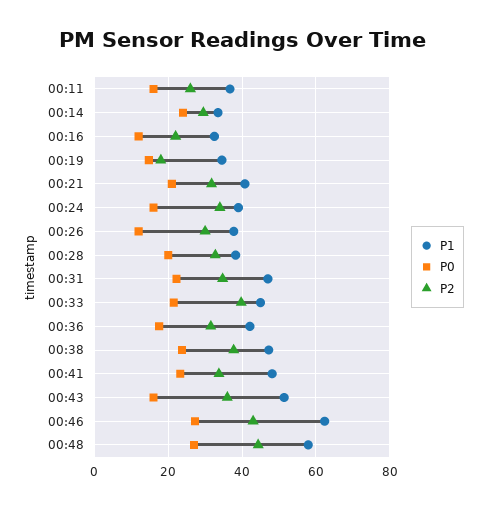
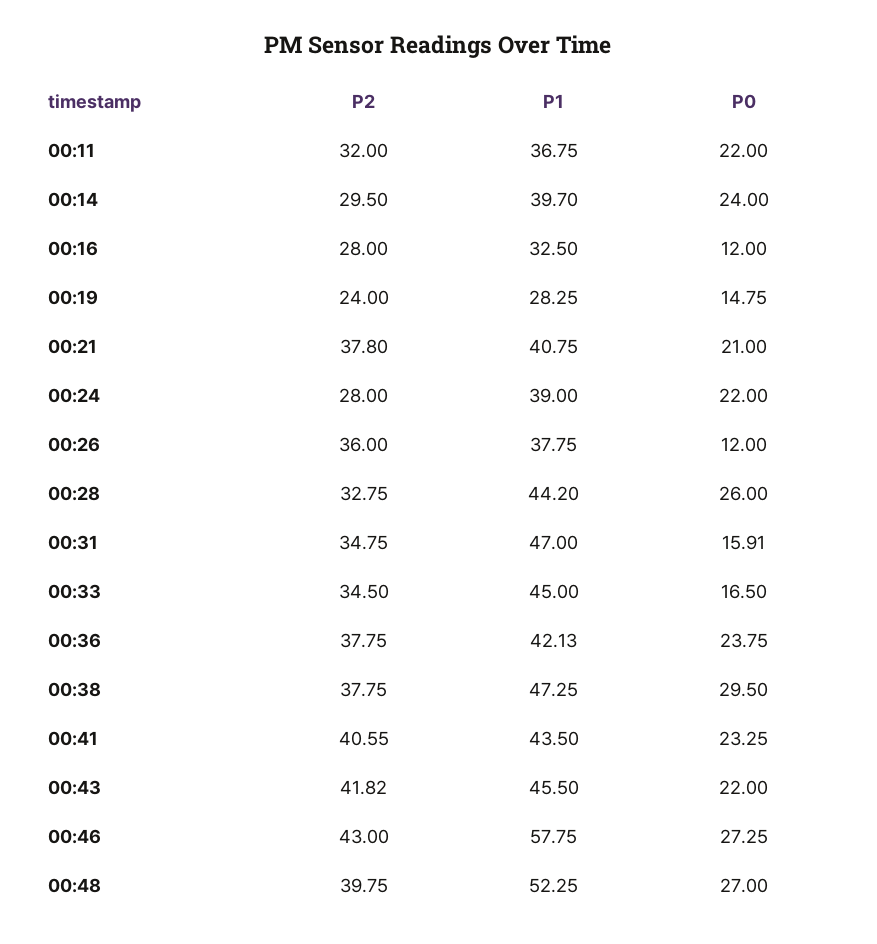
  {
    "P1": {
      "00:11": 36.75,
-     "00:14": 34,
+     "00:14": 39.7,
      "00:16": 32.5,
-     "00:19": 34,
+     "00:19": 28.25,
      "00:21": 40.75,
      "00:24": 39,
      "00:26": 37.75,
-     "00:28": 38,
+     "00:28": 44.2,
      "00:31": 47,
      "00:33": 45,
      "00:36": 42.13,
      "00:38": 47.25,
-     "00:41": 48,
+     "00:41": 43.5,
-     "00:43": 52,
+     "00:43": 45.5,
-     "00:46": 62,
+     "00:46": 57.75,
-     "00:48": 58
+     "00:48": 52.25
    },
    "P0": {
-     "00:11": 16,
+     "00:11": 22,
      "00:14": 24,
      "00:16": 12,
      "00:19": 14.75,
      "00:21": 21,
-     "00:24": 16,
+     "00:24": 22,
      "00:26": 12,
-     "00:28": 20,
+     "00:28": 26,
-     "00:31": 22,
+     "00:31": 15.91,
-     "00:33": 22,
+     "00:33": 16.5,
-     "00:36": 18,
+     "00:36": 23.75,
-     "00:38": 24,
+     "00:38": 29.5,
      "00:41": 23.25,
-     "00:43": 16,
+     "00:43": 22,
      "00:46": 27.25,
      "00:48": 27
    },
    "P2": {
-     "00:11": 26,
+     "00:11": 32,
      "00:14": 29.5,
-     "00:16": 22,
+     "00:16": 28,
-     "00:19": 18,
+     "00:19": 24,
-     "00:21": 32,
+     "00:21": 37.8,
-     "00:24": 34,
+     "00:24": 28,
-     "00:26": 30,
+     "00:26": 36,
      "00:28": 32.75,
      "00:31": 34.75,
-     "00:33": 40,
+     "00:33": 34.5,
-     "00:36": 32,
+     "00:36": 37.75,
      "00:38": 37.75,
-     "00:41": 34,
+     "00:41": 40.55,
-     "00:43": 36,
+     "00:43": 41.82,
      "00:46": 43,
-     "00:48": 44
+     "00:48": 39.75
    }
  }

